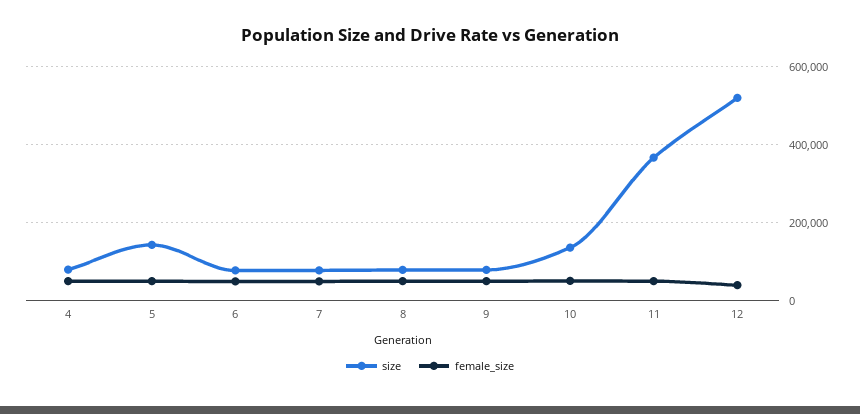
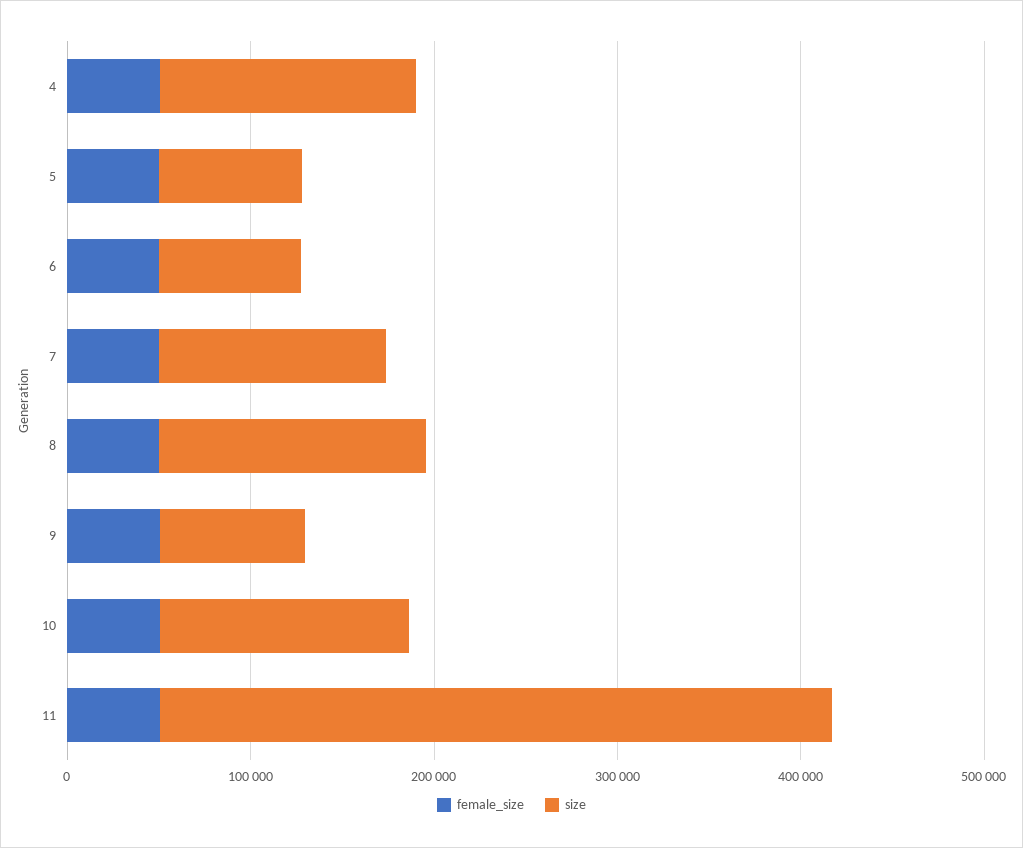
  {
    "size": {
-     "4": 80000,
+     "4": 140000,
-     "5": 140000,
+     "5": 80000,
      "6": 80000,
-     "7": 80000,
+     "7": 120000,
-     "8": 80000,
+     "8": 140000,
      "9": 80000,
      "10": 140000,
-     "11": 360000,
+     "11": 360000
-     "12": 520000
    },
    "female_size": {
      "4": 60000,
      "5": 40000,
      "6": 40000,
      "7": 40000,
      "8": 60000,
      "9": 60000,
      "10": 60000,
-     "11": 60000,
+     "11": 60000
-     "12": 40000
    }
  }

